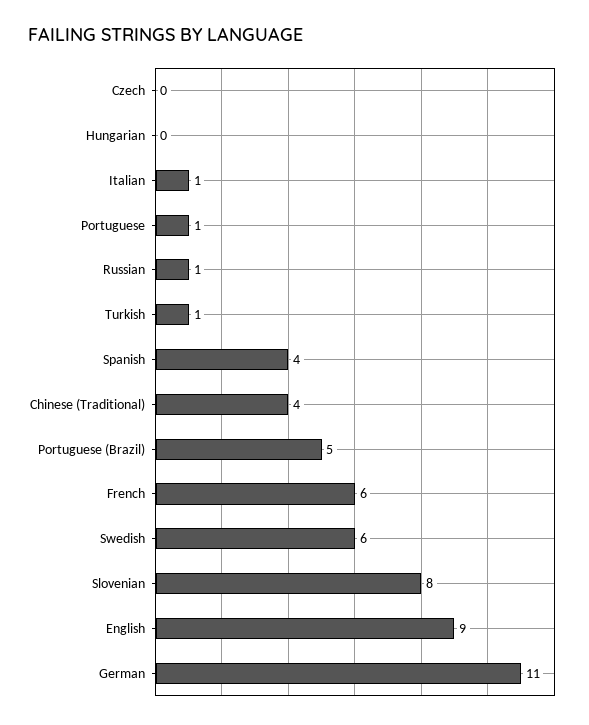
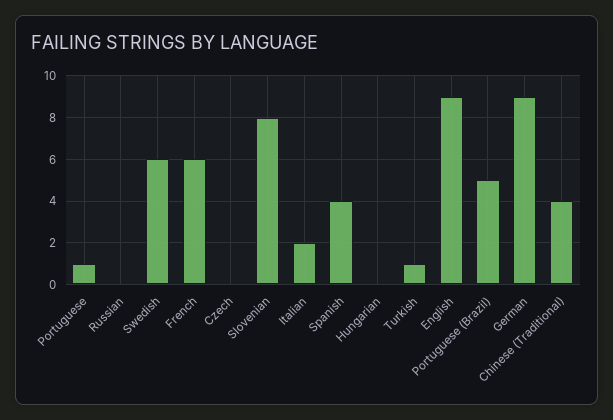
  {
    "Czech": 0,
    "Hungarian": 0,
-   "Italian": 1,
+   "Italian": 2,
    "Portuguese": 1,
-   "Russian": 1,
+   "Russian": 0,
    "Turkish": 1,
    "Spanish": 4,
    "Chinese (Traditional)": 4,
    "Portuguese (Brazil)": 5,
    "French": 6,
    "Swedish": 6,
    "Slovenian": 8,
    "English": 9,
-   "German": 11
+   "German": 9
  }

